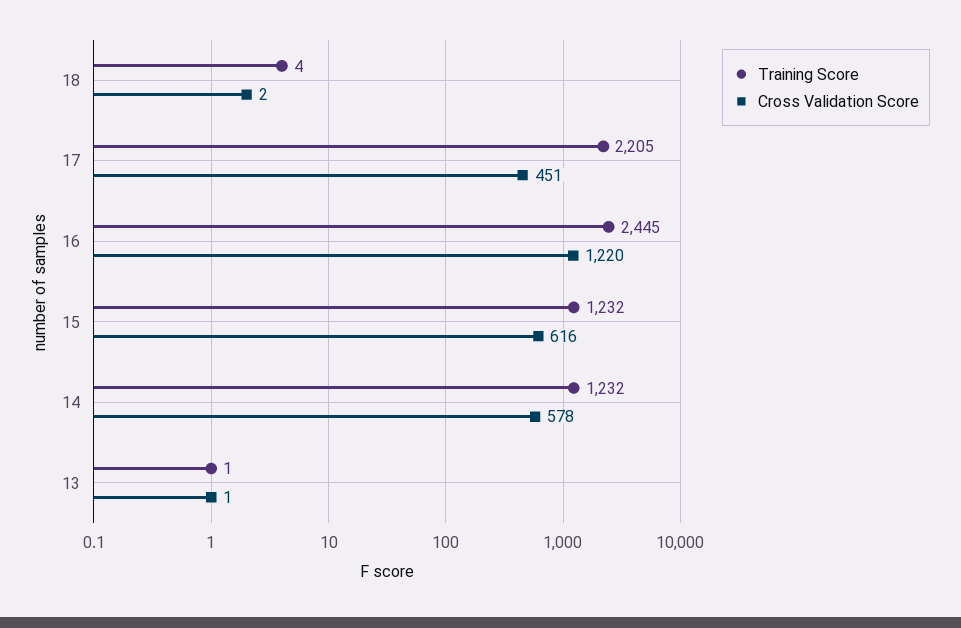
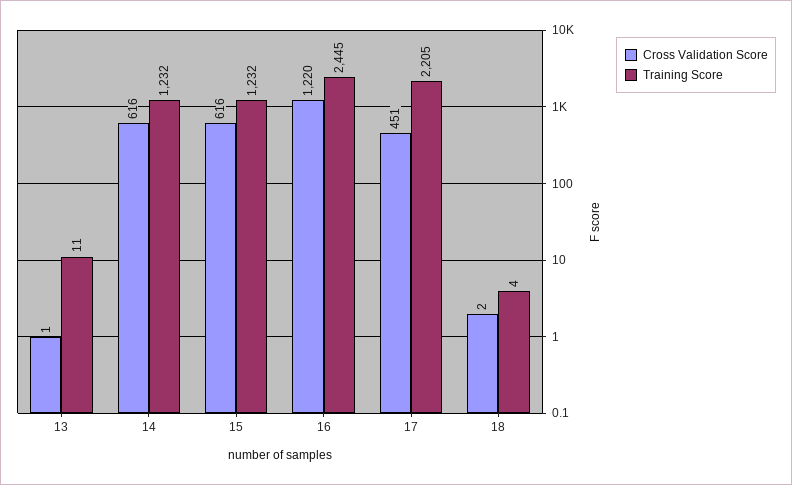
  {
    "Training Score": {
      "18": 4,
      "17": 2205,
      "16": 2445,
      "15": 1232,
      "14": 1232,
-     "13": 1
+     "13": 11
    },
    "Cross Validation Score": {
      "18": 2,
      "17": 451,
      "16": 1220,
      "15": 616,
-     "14": 578,
+     "14": 616,
      "13": 1
    }
  }

